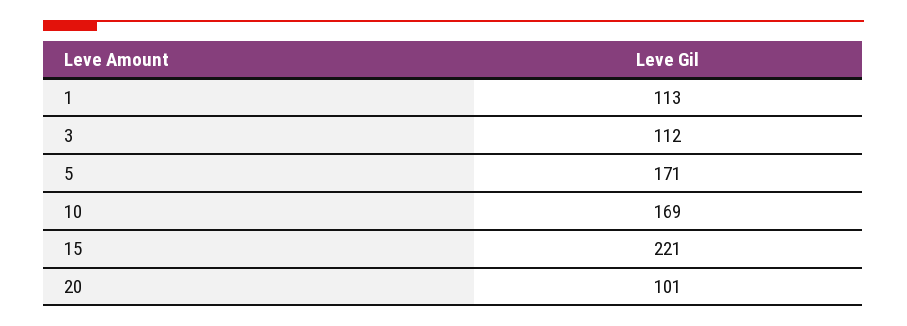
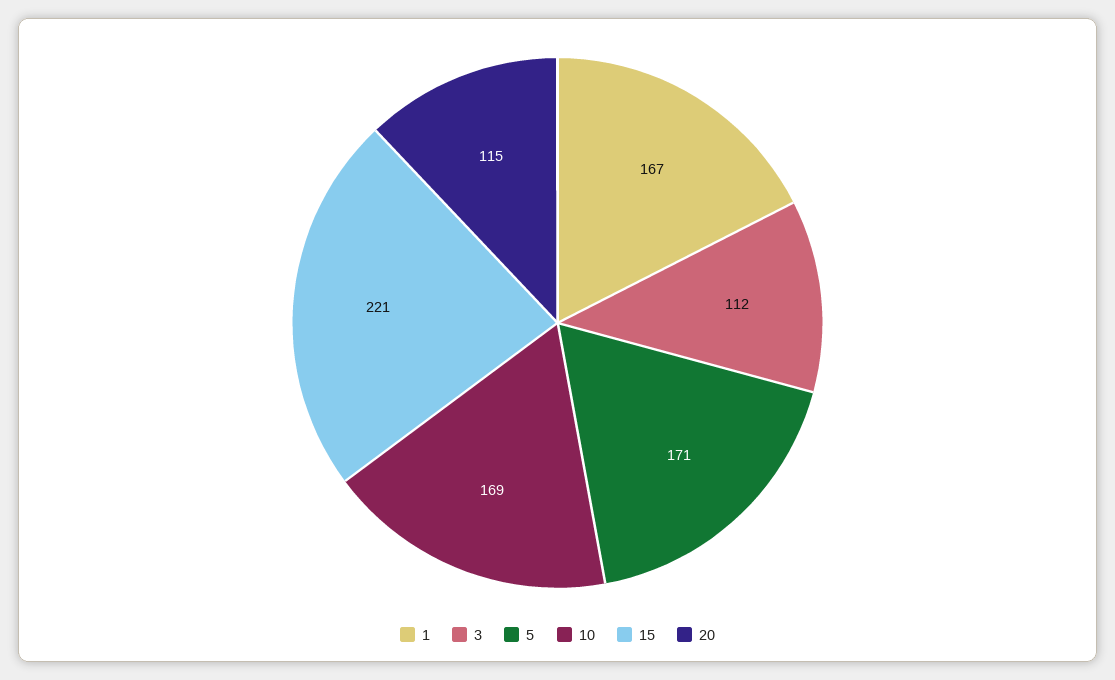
  {
-   "1": 113,
+   "1": 167,
    "3": 112,
    "5": 171,
    "10": 169,
    "15": 221,
-   "20": 101
+   "20": 115
  }

